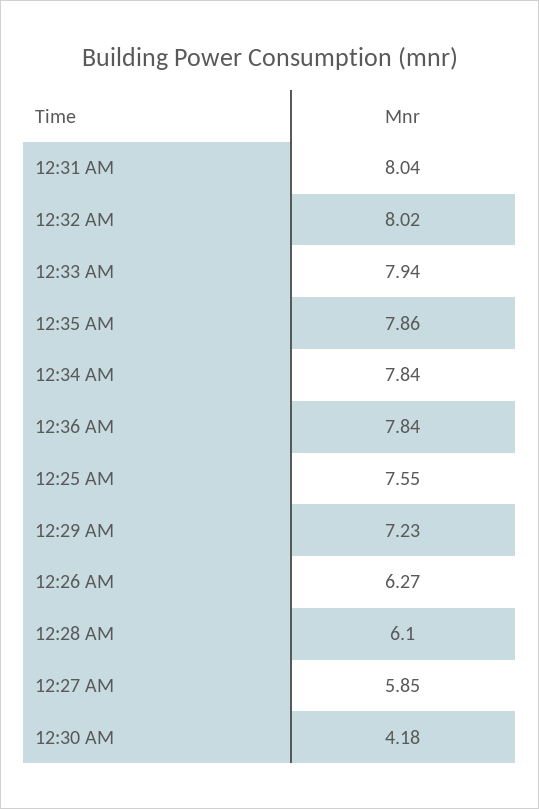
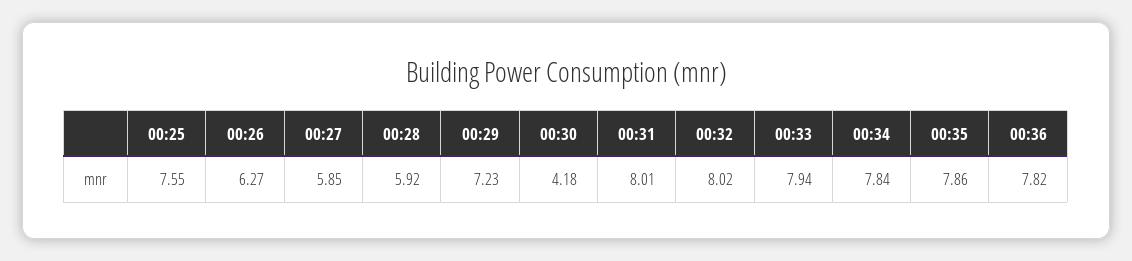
  {
-   "12:31 AM": 8.04,
+   "12:31 AM": 8.01,
    "12:32 AM": 8.02,
    "12:33 AM": 7.94,
    "12:35 AM": 7.86,
    "12:34 AM": 7.84,
-   "12:36 AM": 7.84,
+   "12:36 AM": 7.82,
    "12:25 AM": 7.55,
    "12:29 AM": 7.23,
    "12:26 AM": 6.27,
-   "12:28 AM": 6.1,
+   "12:28 AM": 5.92,
    "12:27 AM": 5.85,
    "12:30 AM": 4.18
  }

